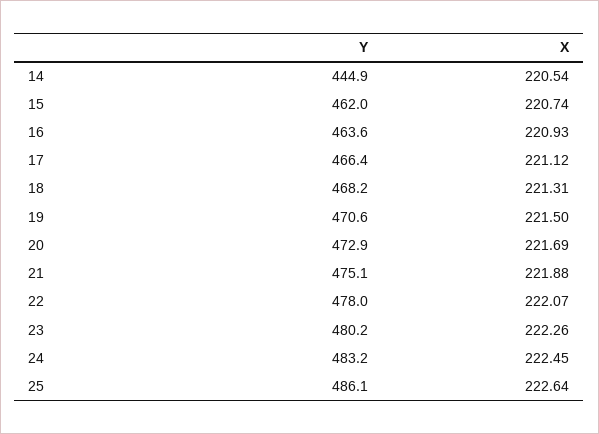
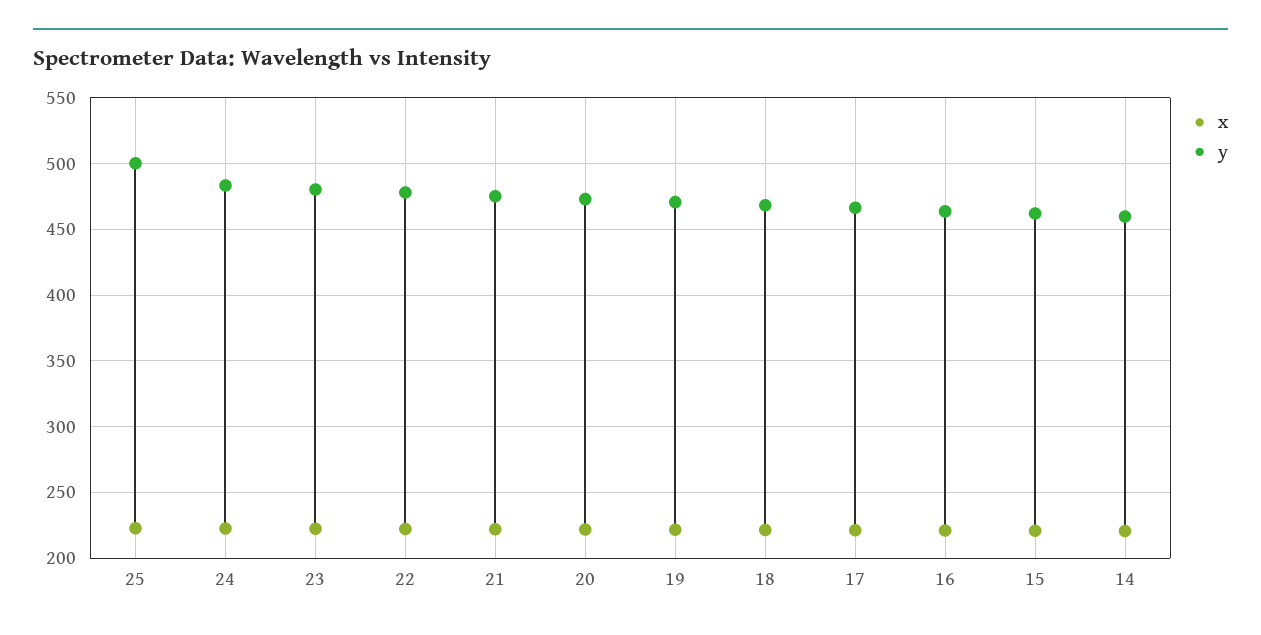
  {
    "Y": {
-     "14": 444.9,
+     "14": 460,
      "15": 462,
      "16": 463.6,
      "17": 466.4,
      "18": 468.2,
      "19": 470.6,
      "20": 472.9,
      "21": 475.1,
      "22": 478,
      "23": 480.2,
      "24": 483.2,
-     "25": 486.1
+     "25": 500
    },
    "X": {
      "14": 220.54,
      "15": 220.74,
      "16": 220.93,
      "17": 221.12,
      "18": 221.31,
      "19": 221.5,
      "20": 221.69,
      "21": 221.88,
      "22": 222.07,
      "23": 222.26,
      "24": 222.45,
      "25": 222.64
    }
  }

